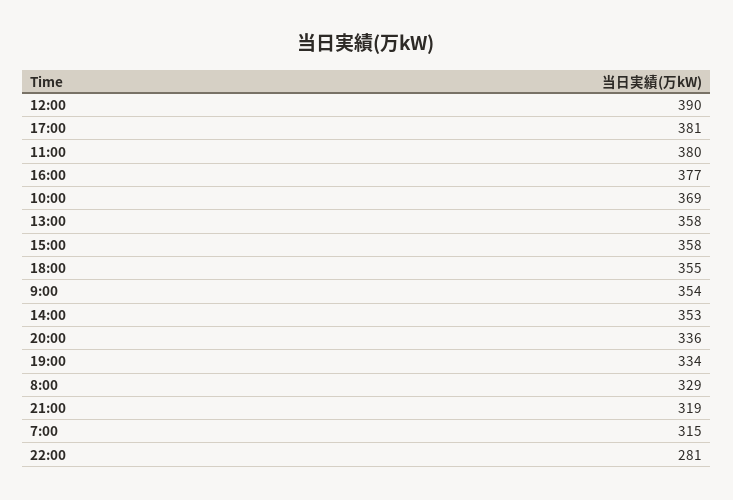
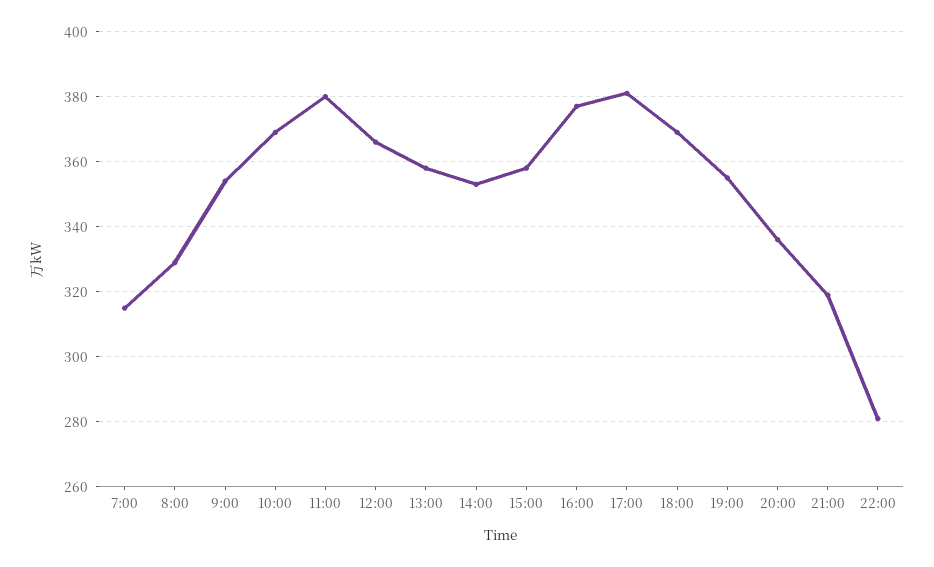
  {
-   "12:00": 390,
+   "12:00": 365,
    "17:00": 381,
    "11:00": 380,
    "16:00": 377,
    "10:00": 369,
    "13:00": 358,
    "15:00": 358,
-   "18:00": 355,
+   "18:00": 370,
    "9:00": 354,
    "14:00": 353,
    "20:00": 336,
-   "19:00": 334,
+   "19:00": 355,
    "8:00": 329,
    "21:00": 319,
    "7:00": 315,
    "22:00": 281
  }

